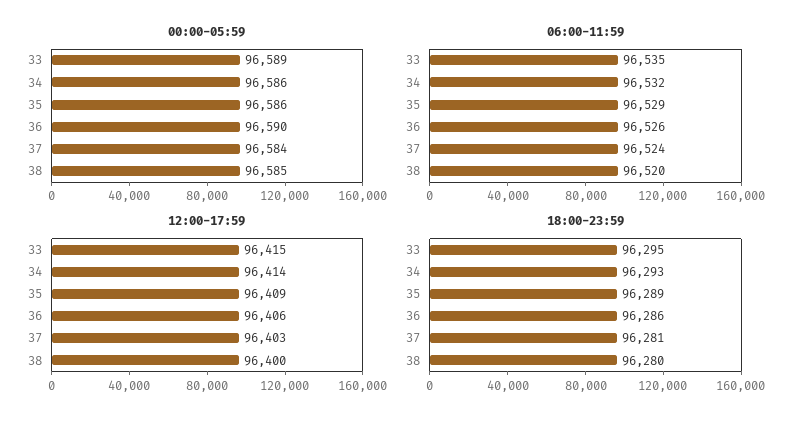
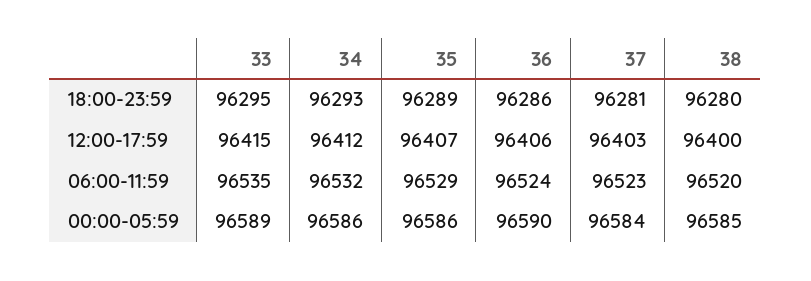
  {
    "00:00-05:59": {
      "33": 96589,
      "34": 96586,
      "35": 96586,
      "36": 96590,
      "37": 96584,
      "38": 96585
    },
    "06:00-11:59": {
      "33": 96535,
      "34": 96532,
      "35": 96529,
-     "36": 96526,
+     "36": 96524,
-     "37": 96524,
+     "37": 96523,
      "38": 96520
    },
    "12:00-17:59": {
      "33": 96415,
-     "34": 96414,
+     "34": 96412,
-     "35": 96409,
+     "35": 96407,
      "36": 96406,
      "37": 96403,
      "38": 96400
    },
    "18:00-23:59": {
      "33": 96295,
      "34": 96293,
      "35": 96289,
      "36": 96286,
      "37": 96281,
      "38": 96280
    }
  }

